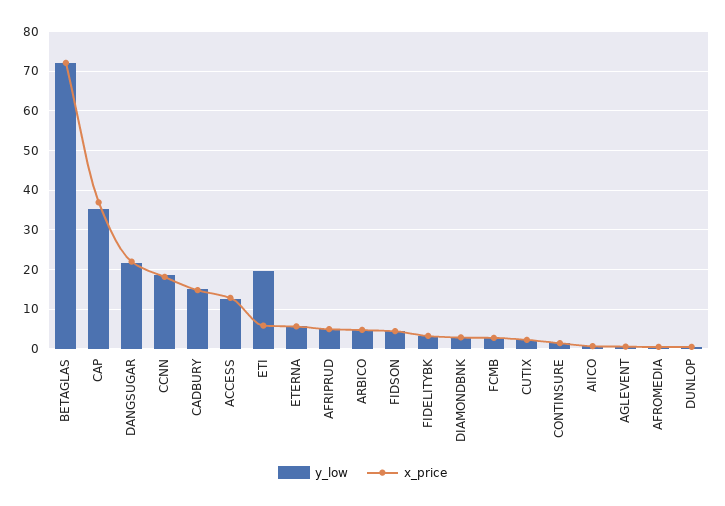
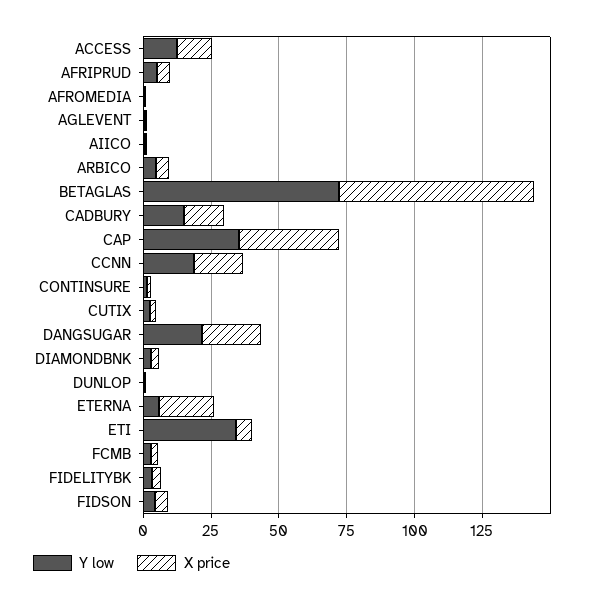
  {
    "y_low": {
      "BETAGLAS": 72,
      "CAP": 36,
      "DANGSUGAR": 22,
      "CCNN": 18,
      "CADBURY": 16,
      "ACCESS": 12,
-     "ETI": 20,
+     "ETI": 35,
      "ETERNA": 6,
      "AFRIPRUD": 6,
      "ARBICO": 4,
      "FIDSON": 4,
      "FIDELITYBK": 4,
      "DIAMONDBNK": 2,
      "FCMB": 2,
      "CUTIX": 2,
      "CONTINSURE": 2,
      "AIICO": 0,
      "AGLEVENT": 0,
      "AFROMEDIA": 0,
      "DUNLOP": 0
    },
    "x_price": {
      "BETAGLAS": 72,
      "CAP": 36,
      "DANGSUGAR": 22,
      "CCNN": 18,
      "CADBURY": 14,
      "ACCESS": 12,
      "ETI": 6,
-     "ETERNA": 6,
+     "ETERNA": 20,
      "AFRIPRUD": 6,
      "ARBICO": 4,
      "FIDSON": 4,
      "FIDELITYBK": 4,
      "DIAMONDBNK": 2,
      "FCMB": 2,
      "CUTIX": 2,
      "CONTINSURE": 2,
      "AIICO": 0,
      "AGLEVENT": 0,
      "AFROMEDIA": 0,
      "DUNLOP": 0
    }
  }

